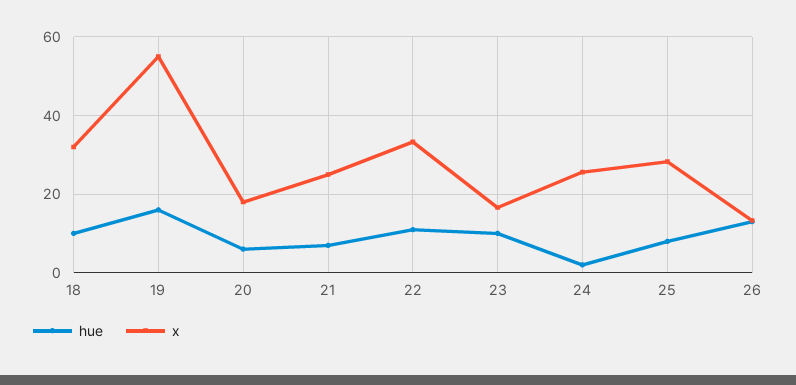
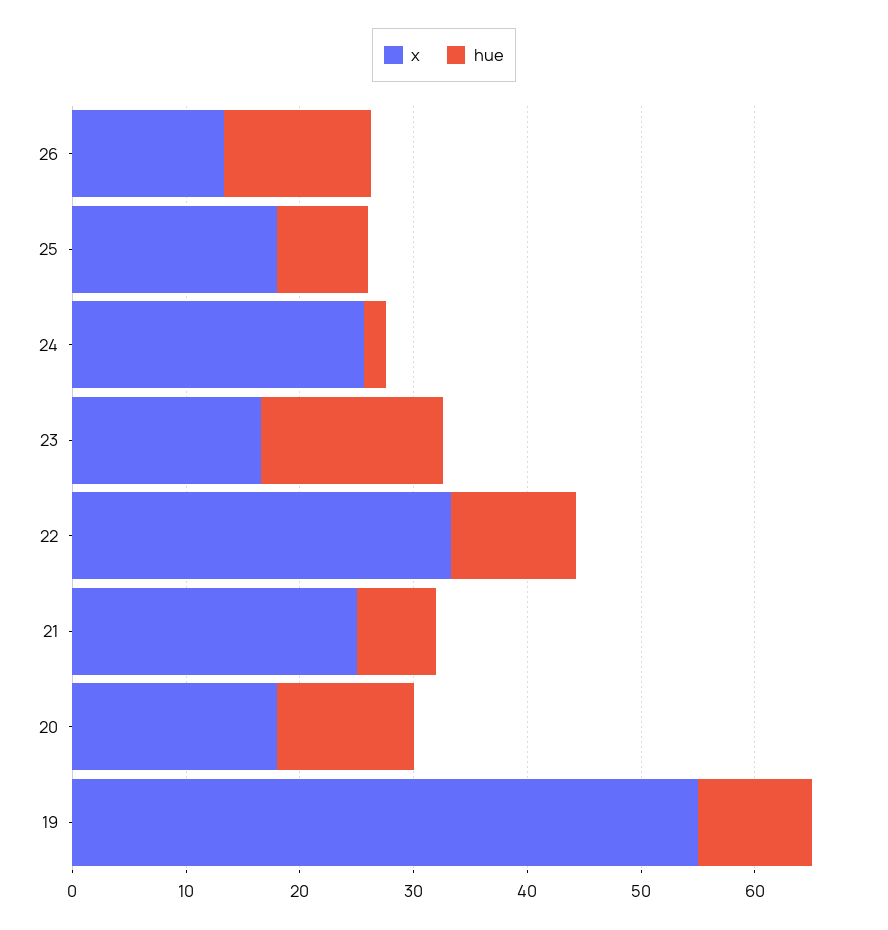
  {
    "hue": {
-     "18": 10,
-     "19": 16,
+     "19": 10,
-     "20": 6,
+     "20": 12,
      "21": 8,
      "22": 12,
-     "23": 10,
+     "23": 16,
      "24": 2,
      "25": 8,
      "26": 14
    },
    "x": {
-     "18": 32,
      "19": 56,
      "20": 18,
      "21": 26,
      "22": 34,
      "23": 16,
      "24": 26,
-     "25": 28,
+     "25": 18,
      "26": 14
    }
  }

